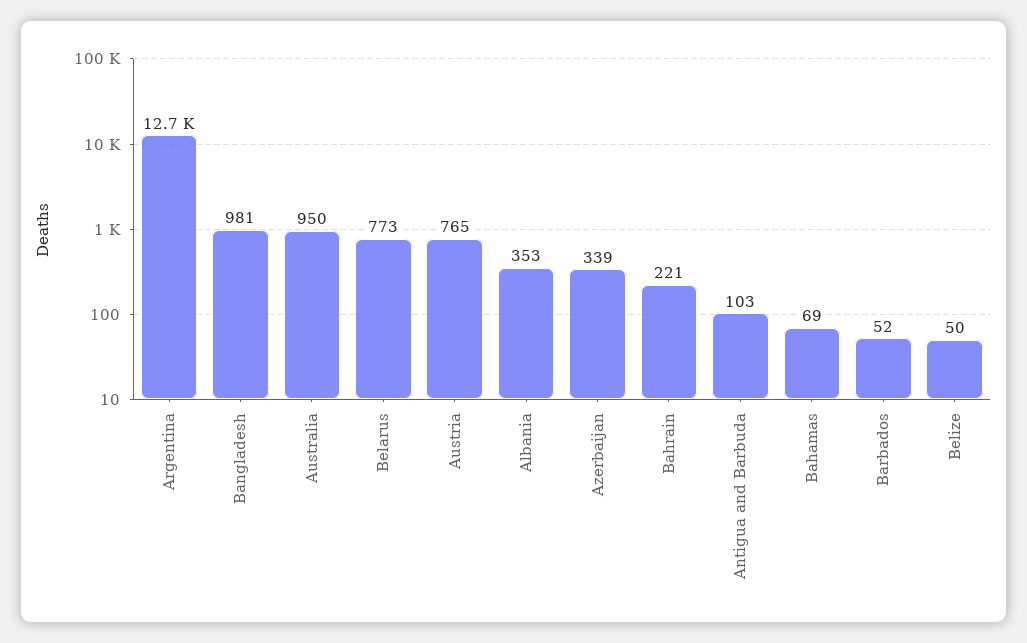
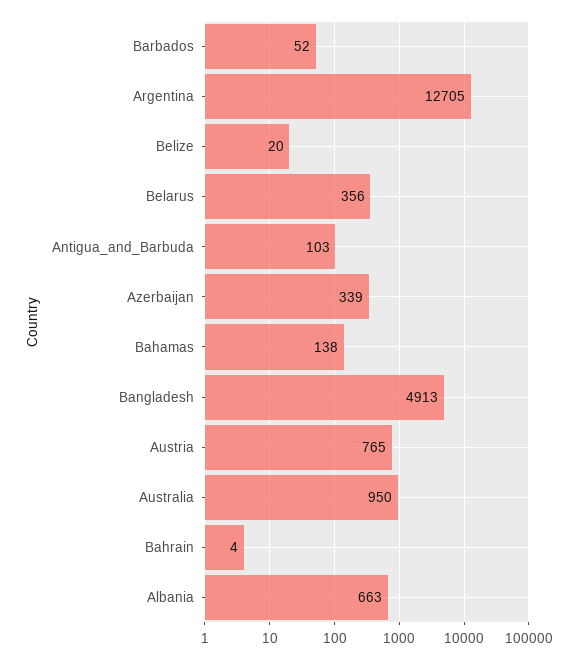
  {
    "Argentina": 12705,
-   "Bangladesh": 981,
+   "Bangladesh": 4913,
    "Australia": 950,
-   "Belarus": 773,
+   "Belarus": 356,
    "Austria": 765,
-   "Albania": 353,
+   "Albania": 663,
    "Azerbaijan": 339,
-   "Bahrain": 221,
+   "Bahrain": 4,
    "Antigua and Barbuda": 103,
-   "Bahamas": 69,
+   "Bahamas": 138,
    "Barbados": 52,
-   "Belize": 50
+   "Belize": 20
  }

